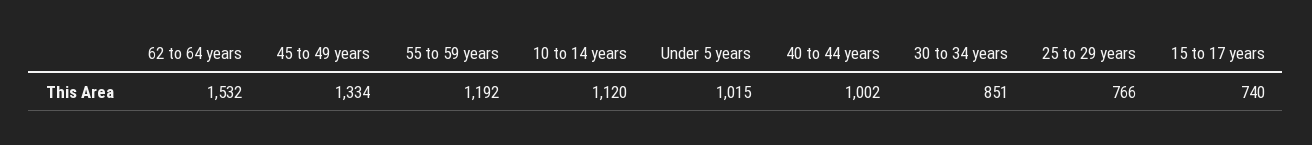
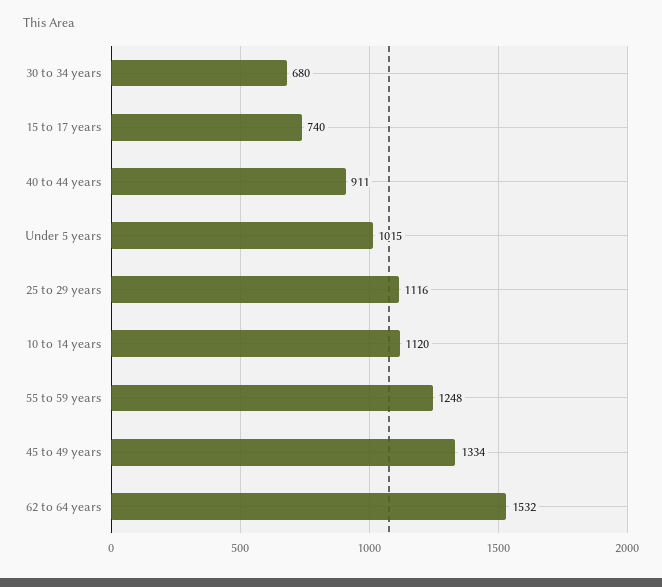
  {
    "62 to 64 years": 1532,
    "45 to 49 years": 1334,
-   "55 to 59 years": 1192,
+   "55 to 59 years": 1248,
    "10 to 14 years": 1120,
    "Under 5 years": 1015,
-   "40 to 44 years": 1002,
+   "40 to 44 years": 911,
-   "30 to 34 years": 851,
+   "30 to 34 years": 680,
-   "25 to 29 years": 766,
+   "25 to 29 years": 1116,
    "15 to 17 years": 740
  }

